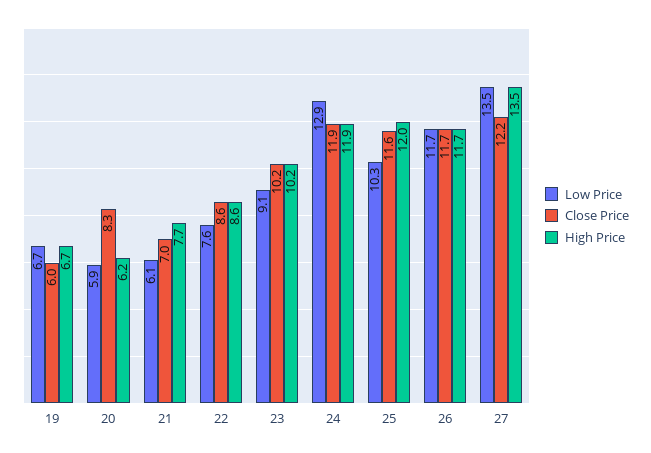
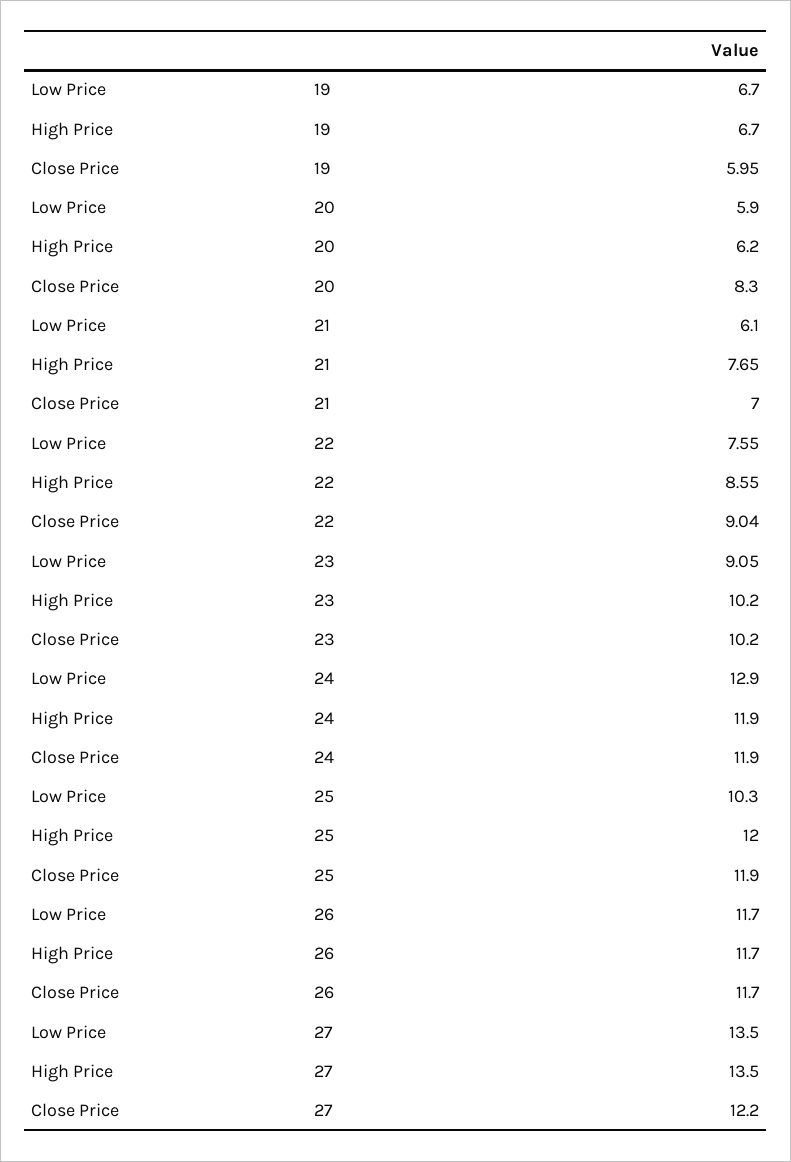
  {
    "Low Price": {
      "19": 6.7,
      "20": 5.9,
      "21": 6.1,
      "22": 7.55,
      "23": 9.05,
      "24": 12.9,
      "25": 10.3,
      "26": 11.7,
      "27": 13.5
    },
    "Close Price": {
      "19": 5.95,
      "20": 8.3,
      "21": 7,
-     "22": 8.6,
+     "22": 9.04,
      "23": 10.2,
      "24": 11.9,
-     "25": 11.6,
+     "25": 11.9,
      "26": 11.7,
      "27": 12.2
    },
    "High Price": {
      "19": 6.7,
      "20": 6.2,
      "21": 7.65,
      "22": 8.55,
      "23": 10.2,
      "24": 11.9,
      "25": 12,
      "26": 11.7,
      "27": 13.5
    }
  }

